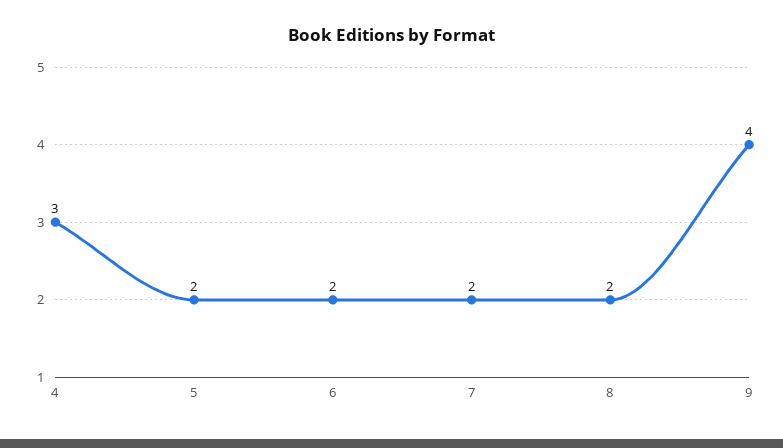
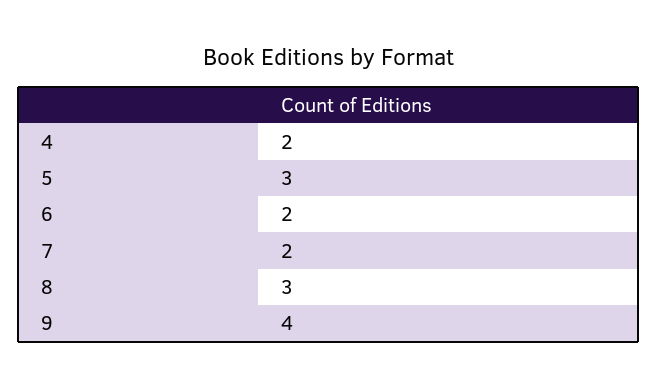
  {
-   "4": 3,
+   "4": 2,
-   "5": 2,
+   "5": 3,
    "6": 2,
    "7": 2,
-   "8": 2,
+   "8": 3,
    "9": 4
  }

